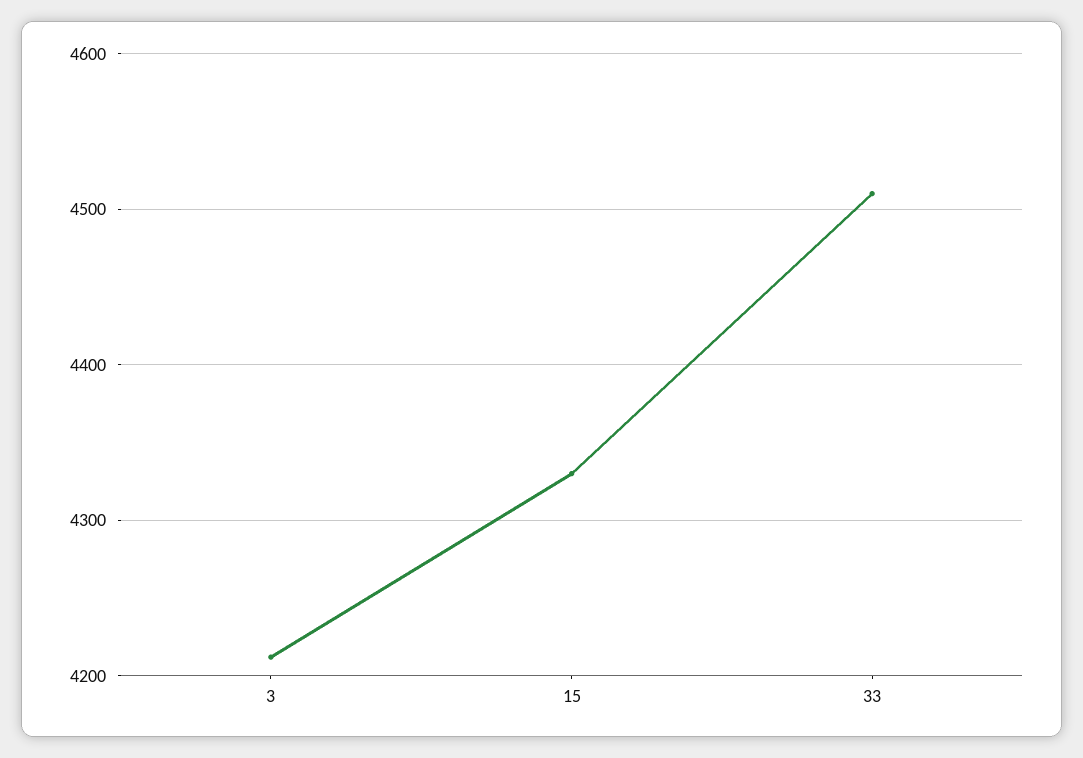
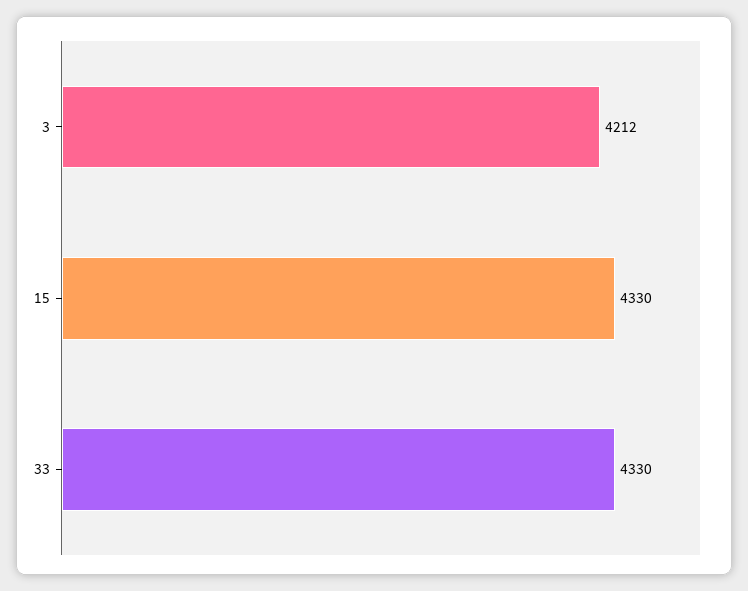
  {
    "3": 4212,
    "15": 4330,
-   "33": 4510
+   "33": 4330
  }

